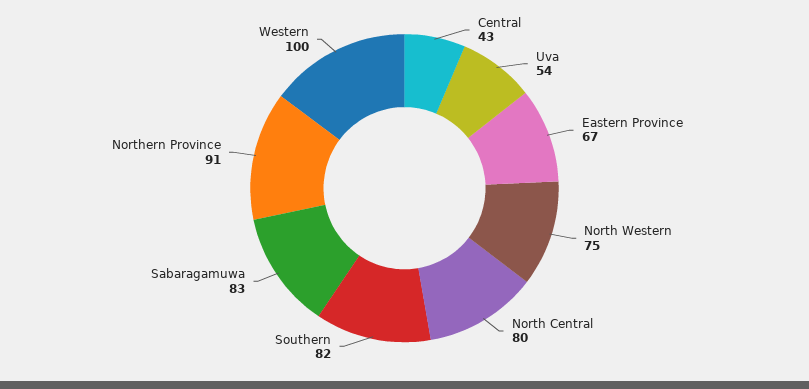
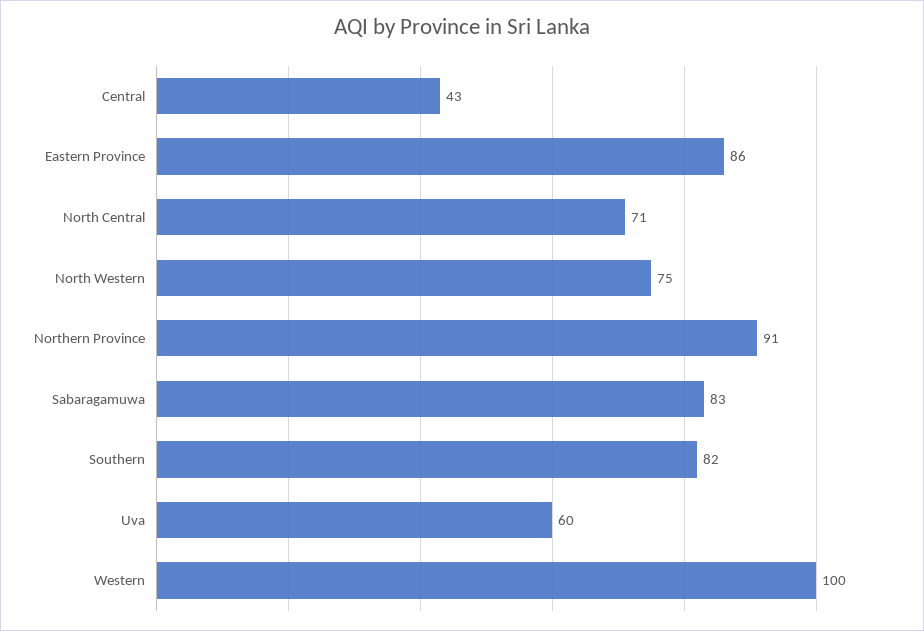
  {
    "Central": 43,
-   "Uva": 54,
+   "Uva": 60,
-   "Eastern Province": 67,
+   "Eastern Province": 86,
    "North Western": 75,
-   "North Central": 80,
+   "North Central": 71,
    "Southern": 82,
    "Sabaragamuwa": 83,
    "Northern Province": 91,
    "Western": 100
  }

